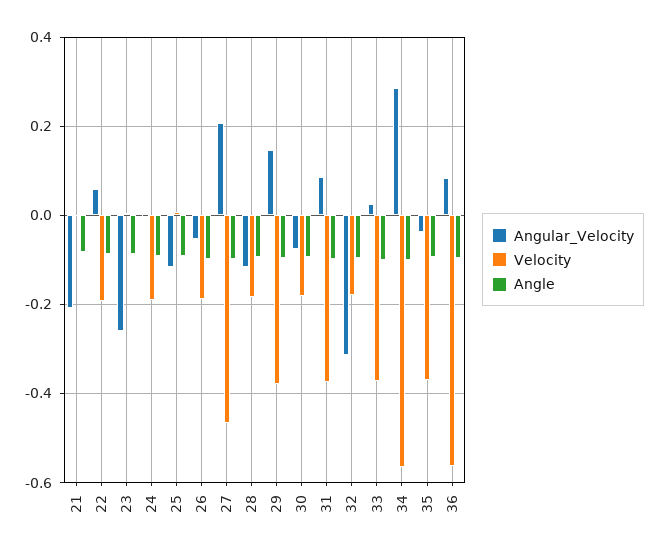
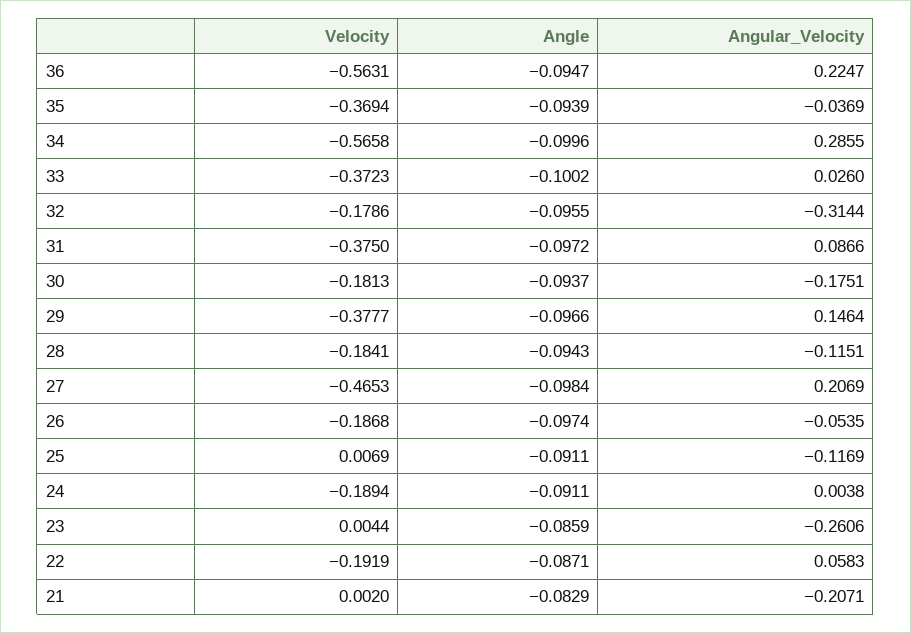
  {
    "Angular_Velocity": {
      "21": -0.2071,
      "22": 0.0583,
      "23": -0.2606,
      "24": 0.0038,
      "25": -0.1169,
      "26": -0.0535,
      "27": 0.2069,
      "28": -0.1151,
      "29": 0.1464,
-     "30": -0.08,
+     "30": -0.1751,
      "31": 0.0866,
      "32": -0.3144,
      "33": 0.026,
      "34": 0.2855,
      "35": -0.0369,
-     "36": 0.08
+     "36": 0.2247
    },
    "Velocity": {
      "21": 0.002,
      "22": -0.1919,
      "23": 0.0044,
      "24": -0.1894,
      "25": 0.0069,
      "26": -0.1868,
      "27": -0.4653,
      "28": -0.1841,
      "29": -0.3777,
      "30": -0.1813,
      "31": -0.375,
      "32": -0.1786,
      "33": -0.3723,
      "34": -0.5658,
      "35": -0.3694,
      "36": -0.5631
    },
    "Angle": {
      "21": -0.0829,
      "22": -0.0871,
      "23": -0.0859,
      "24": -0.0911,
      "25": -0.0911,
      "26": -0.0974,
      "27": -0.0984,
      "28": -0.0943,
      "29": -0.0966,
      "30": -0.0937,
      "31": -0.0972,
      "32": -0.0955,
      "33": -0.1002,
      "34": -0.0996,
      "35": -0.0939,
      "36": -0.0947
    }
  }

